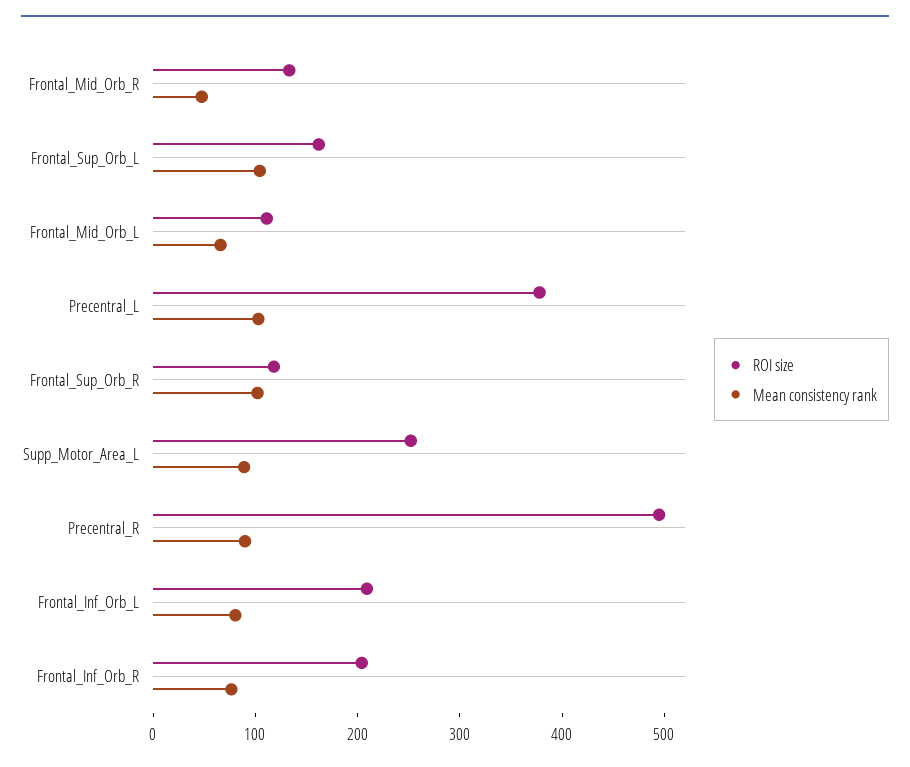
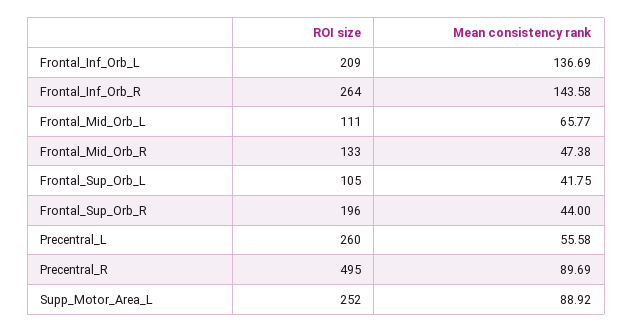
  {
    "ROI size": {
      "Frontal_Mid_Orb_R": 133,
-     "Frontal_Sup_Orb_L": 160,
+     "Frontal_Sup_Orb_L": 105,
      "Frontal_Mid_Orb_L": 111,
-     "Precentral_L": 380,
+     "Precentral_L": 260,
-     "Frontal_Sup_Orb_R": 120,
+     "Frontal_Sup_Orb_R": 196,
      "Supp_Motor_Area_L": 252,
      "Precentral_R": 495,
      "Frontal_Inf_Orb_L": 209,
-     "Frontal_Inf_Orb_R": 200
+     "Frontal_Inf_Orb_R": 264
    },
    "Mean consistency rank": {
      "Frontal_Mid_Orb_R": 47.38,
-     "Frontal_Sup_Orb_L": 100,
+     "Frontal_Sup_Orb_L": 41.75,
      "Frontal_Mid_Orb_L": 65.77,
-     "Precentral_L": 100,
+     "Precentral_L": 55.58,
-     "Frontal_Sup_Orb_R": 100,
+     "Frontal_Sup_Orb_R": 44,
      "Supp_Motor_Area_L": 88.92,
      "Precentral_R": 89.69,
-     "Frontal_Inf_Orb_L": 80,
+     "Frontal_Inf_Orb_L": 136.69,
-     "Frontal_Inf_Orb_R": 80
+     "Frontal_Inf_Orb_R": 143.58
    }
  }

